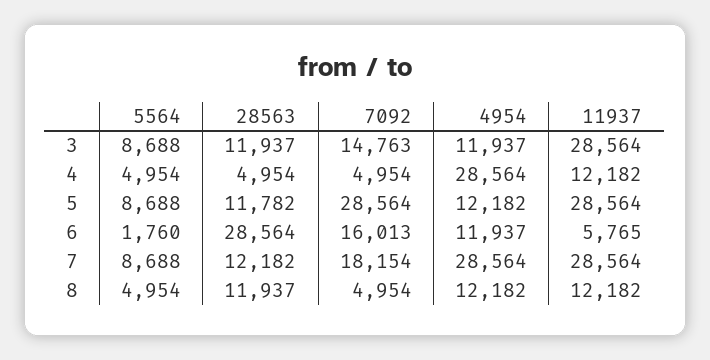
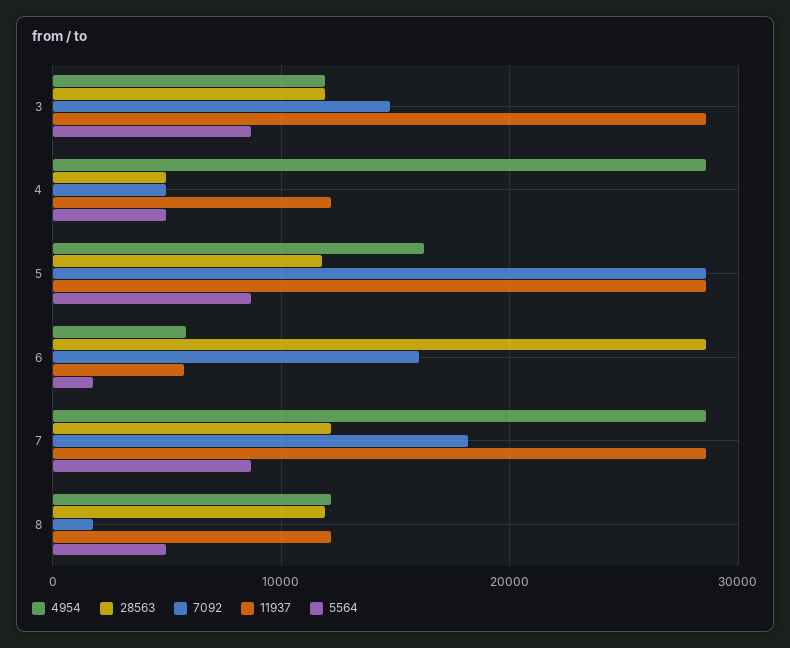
  {
    "5564": {
      "3": 8688,
      "4": 4954,
      "5": 8688,
      "6": 1760,
      "7": 8688,
      "8": 4954
    },
    "28563": {
      "3": 11937,
      "4": 4954,
      "5": 11782,
      "6": 28564,
      "7": 12182,
      "8": 11937
    },
    "7092": {
      "3": 14763,
      "4": 4954,
      "5": 28564,
      "6": 16013,
      "7": 18154,
-     "8": 4954
+     "8": 2000
    },
    "4954": {
      "3": 11937,
      "4": 28564,
-     "5": 12182,
+     "5": 16000,
-     "6": 11937,
+     "6": 6000,
      "7": 28564,
      "8": 12182
    },
    "11937": {
      "3": 28564,
      "4": 12182,
      "5": 28564,
      "6": 5765,
      "7": 28564,
      "8": 12182
    }
  }

